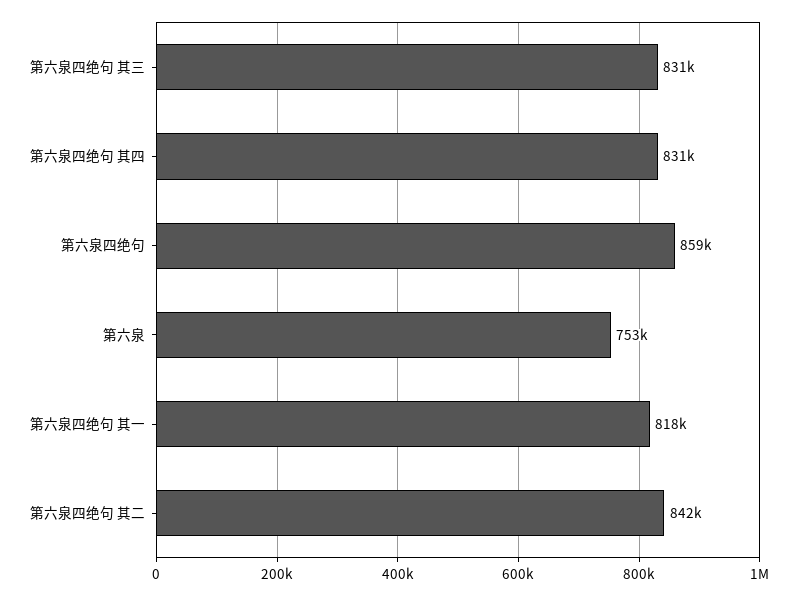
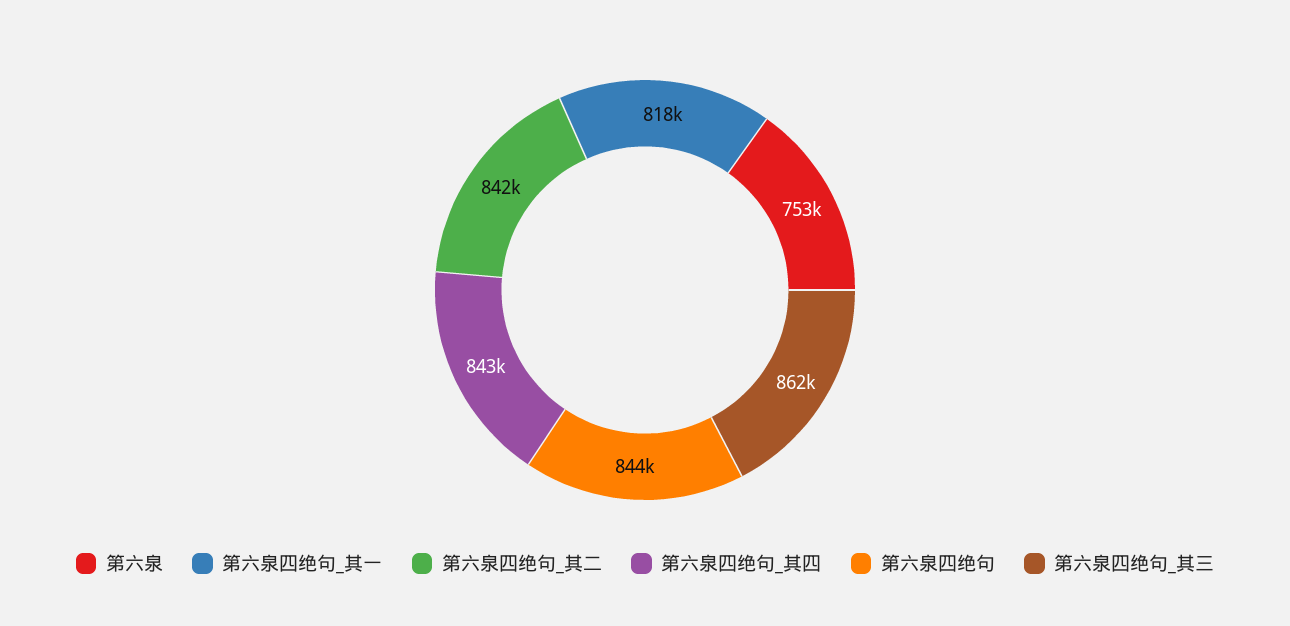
  {
-   "第六泉四绝句 其三": 831000,
+   "第六泉四绝句 其三": 862000,
-   "第六泉四绝句 其四": 831000,
+   "第六泉四绝句 其四": 843000,
-   "第六泉四绝句": 859000,
+   "第六泉四绝句": 844000,
    "第六泉": 753000,
    "第六泉四绝句 其一": 818000,
    "第六泉四绝句 其二": 842000
  }

